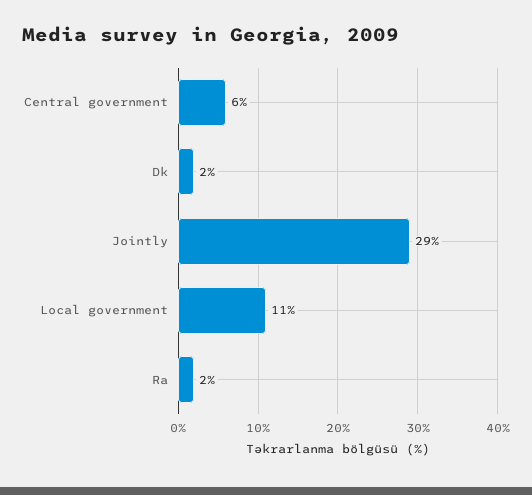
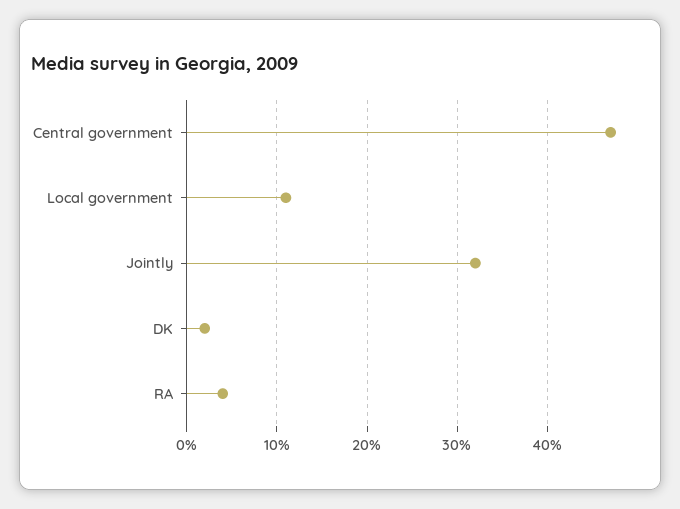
  {
-   "Central government": 6,
+   "Central government": 47,
    "Dk": 2,
-   "Jointly": 29,
+   "Jointly": 32,
    "Local government": 11,
-   "Ra": 2
+   "Ra": 4
  }

